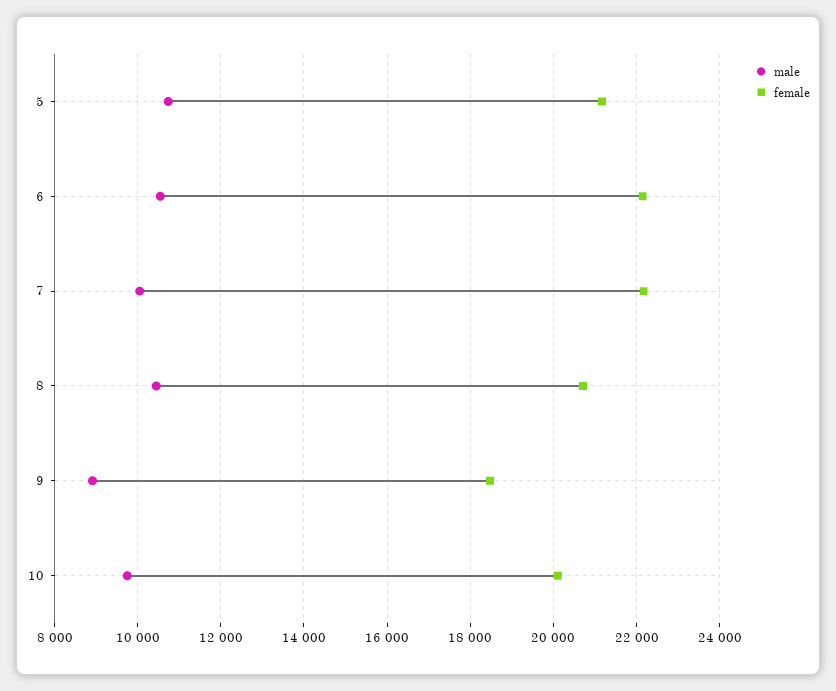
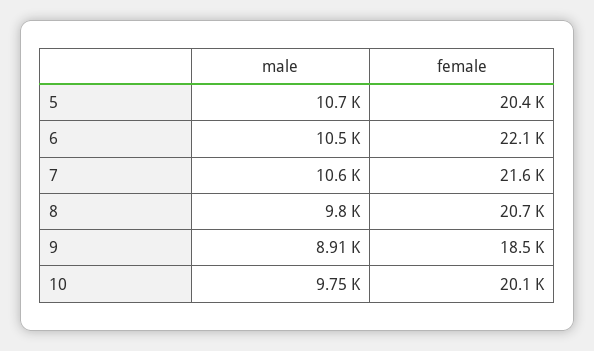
  {
    "male": {
      "5": 10700,
      "6": 10500,
-     "7": 10000,
+     "7": 10600,
-     "8": 10400,
+     "8": 9800,
      "9": 8910,
      "10": 9750
    },
    "female": {
-     "5": 21200,
+     "5": 20400,
      "6": 22100,
-     "7": 22200,
+     "7": 21600,
      "8": 20700,
      "9": 18500,
      "10": 20100
    }
  }

